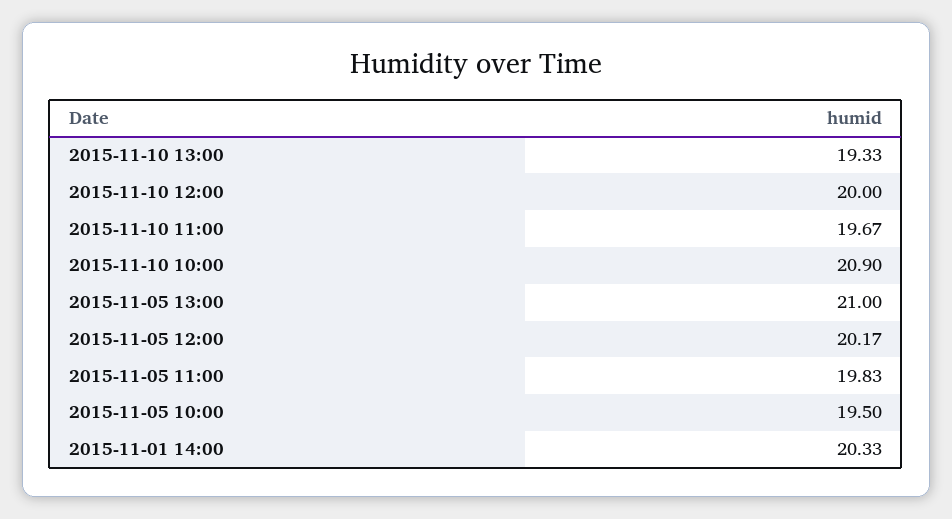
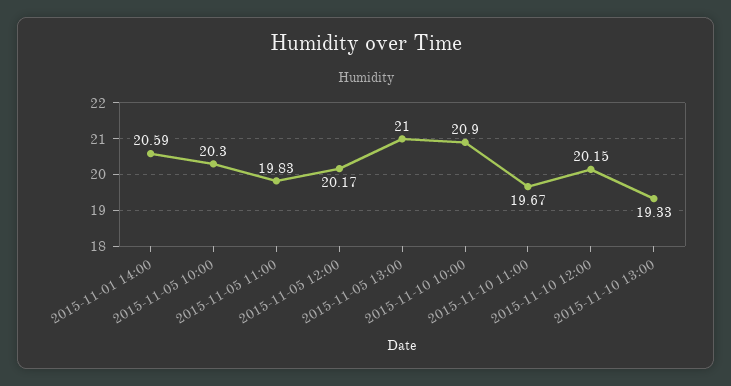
  {
    "2015-11-10 13:00": 19.33,
-   "2015-11-10 12:00": 20,
+   "2015-11-10 12:00": 20.15,
    "2015-11-10 11:00": 19.67,
    "2015-11-10 10:00": 20.9,
    "2015-11-05 13:00": 21,
    "2015-11-05 12:00": 20.17,
    "2015-11-05 11:00": 19.83,
-   "2015-11-05 10:00": 19.5,
+   "2015-11-05 10:00": 20.3,
-   "2015-11-01 14:00": 20.33
+   "2015-11-01 14:00": 20.59
  }

